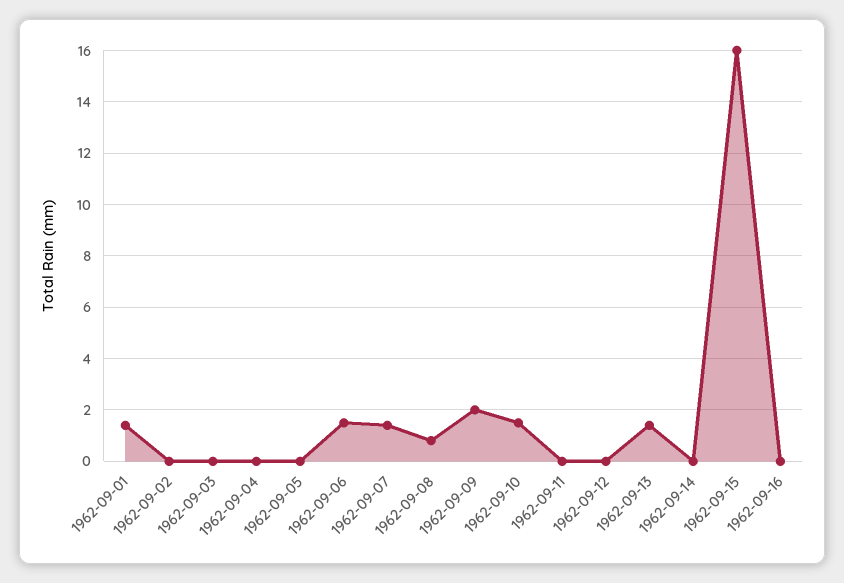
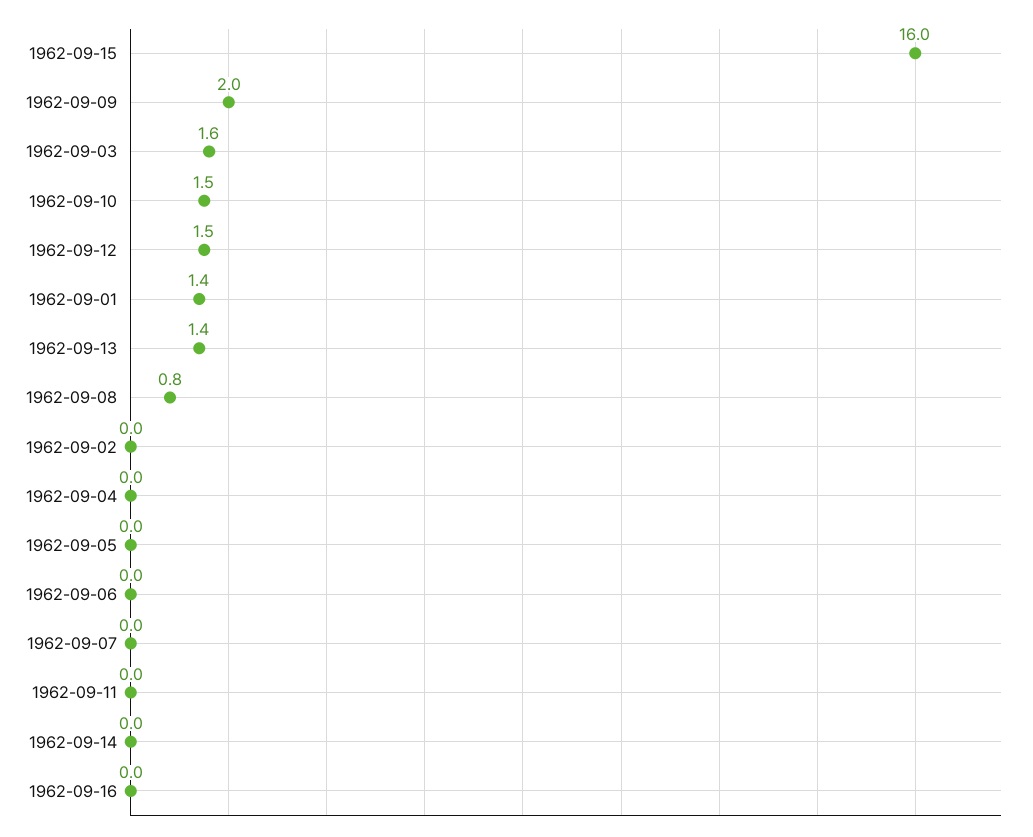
  {
    "1962-09-01": 1.4,
    "1962-09-02": 0,
-   "1962-09-03": 0,
+   "1962-09-03": 1.6,
    "1962-09-04": 0,
    "1962-09-05": 0,
-   "1962-09-06": 1.5,
+   "1962-09-06": 0,
-   "1962-09-07": 1.5,
+   "1962-09-07": 0,
    "1962-09-08": 0.8,
    "1962-09-09": 2,
    "1962-09-10": 1.5,
    "1962-09-11": 0,
-   "1962-09-12": 0,
+   "1962-09-12": 1.5,
    "1962-09-13": 1.4,
    "1962-09-14": 0,
    "1962-09-15": 16,
    "1962-09-16": 0
  }

